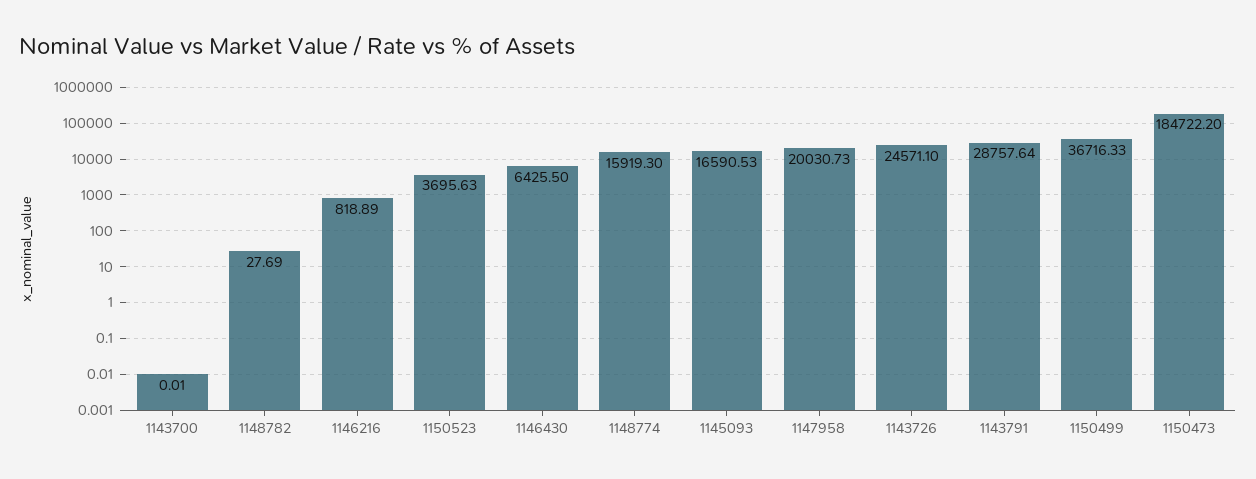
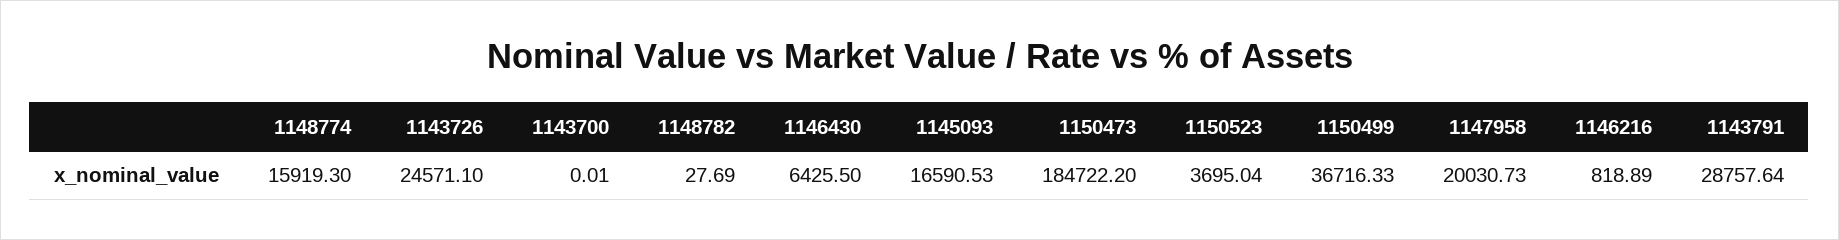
  {
    "1143700": 0.01,
    "1148782": 27.69,
    "1146216": 818.89,
-   "1150523": 3695.63,
+   "1150523": 3695.04,
    "1146430": 6425.5,
    "1148774": 15919.3,
    "1145093": 16590.53,
    "1147958": 20030.73,
    "1143726": 24571.1,
    "1143791": 28757.64,
    "1150499": 36716.33,
    "1150473": 184722.2
  }

